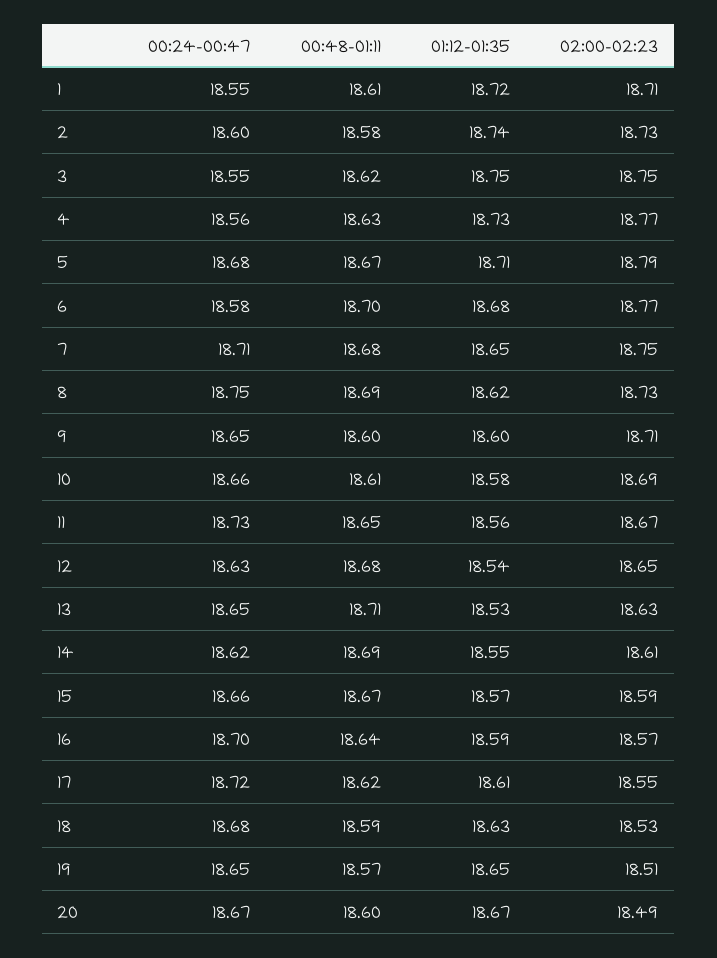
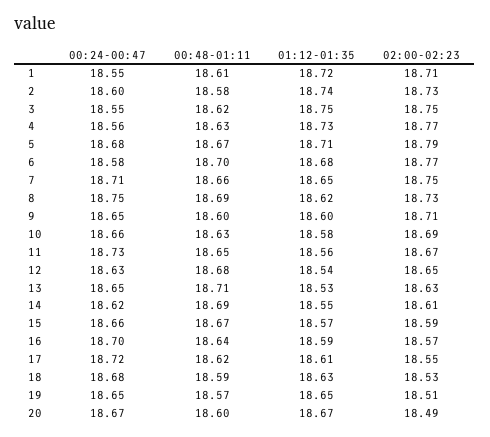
  {
    "00:24-00:47": {
      "1": 18.55,
      "2": 18.6,
      "3": 18.55,
      "4": 18.56,
      "5": 18.68,
      "6": 18.58,
      "7": 18.71,
      "8": 18.75,
      "9": 18.65,
      "10": 18.66,
      "11": 18.73,
      "12": 18.63,
      "13": 18.65,
      "14": 18.62,
      "15": 18.66,
      "16": 18.7,
      "17": 18.72,
      "18": 18.68,
      "19": 18.65,
      "20": 18.67
    },
    "00:48-01:11": {
      "1": 18.61,
      "2": 18.58,
      "3": 18.62,
      "4": 18.63,
      "5": 18.67,
      "6": 18.7,
-     "7": 18.68,
+     "7": 18.66,
      "8": 18.69,
      "9": 18.6,
-     "10": 18.61,
+     "10": 18.63,
      "11": 18.65,
      "12": 18.68,
      "13": 18.71,
      "14": 18.69,
      "15": 18.67,
      "16": 18.64,
      "17": 18.62,
      "18": 18.59,
      "19": 18.57,
      "20": 18.6
    },
    "01:12-01:35": {
      "1": 18.72,
      "2": 18.74,
      "3": 18.75,
      "4": 18.73,
      "5": 18.71,
      "6": 18.68,
      "7": 18.65,
      "8": 18.62,
      "9": 18.6,
      "10": 18.58,
      "11": 18.56,
      "12": 18.54,
      "13": 18.53,
      "14": 18.55,
      "15": 18.57,
      "16": 18.59,
      "17": 18.61,
      "18": 18.63,
      "19": 18.65,
      "20": 18.67
    },
    "02:00-02:23": {
      "1": 18.71,
      "2": 18.73,
      "3": 18.75,
      "4": 18.77,
      "5": 18.79,
      "6": 18.77,
      "7": 18.75,
      "8": 18.73,
      "9": 18.71,
      "10": 18.69,
      "11": 18.67,
      "12": 18.65,
      "13": 18.63,
      "14": 18.61,
      "15": 18.59,
      "16": 18.57,
      "17": 18.55,
      "18": 18.53,
      "19": 18.51,
      "20": 18.49
    }
  }

